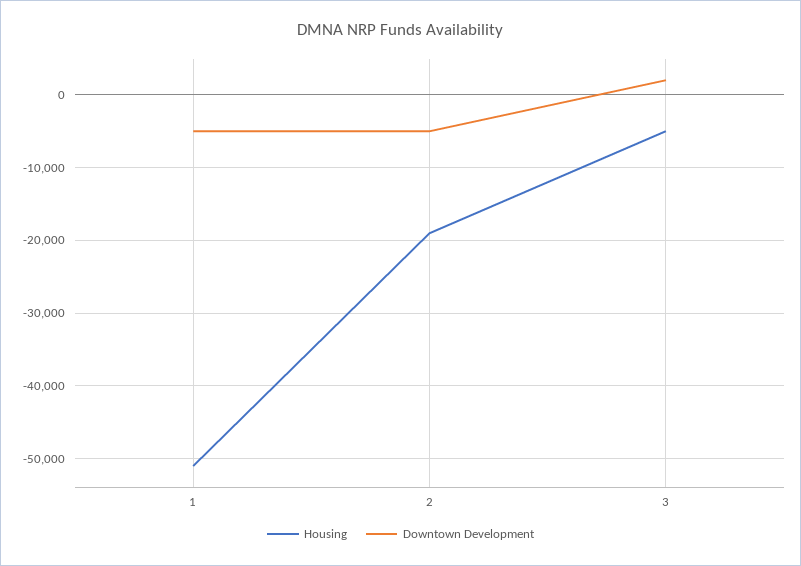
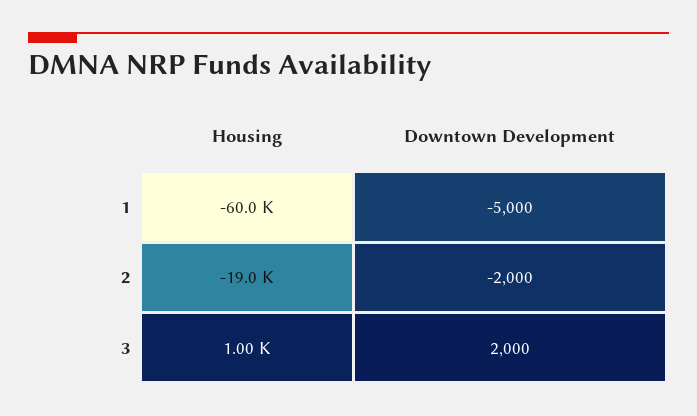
  {
    "Housing": {
-     "1": -51000,
+     "1": -60000,
      "2": -19000,
-     "3": -5000
+     "3": 1000
    },
    "Downtown Development": {
      "1": -5000,
-     "2": -5000,
+     "2": -2000,
      "3": 2000
    }
  }

